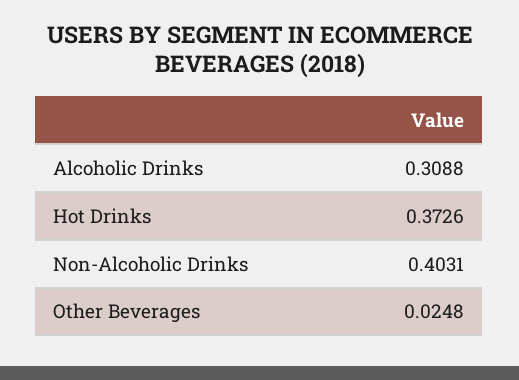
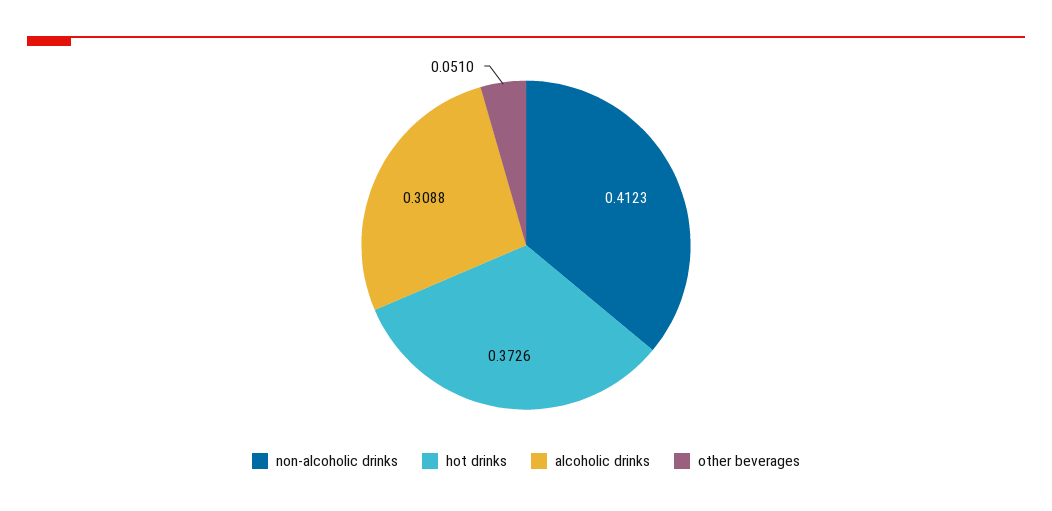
  {
    "Alcoholic Drinks": 0.3088,
    "Hot Drinks": 0.3726,
-   "Non-Alcoholic Drinks": 0.4031,
+   "Non-Alcoholic Drinks": 0.4123,
-   "Other Beverages": 0.0248
+   "Other Beverages": 0.051
  }

